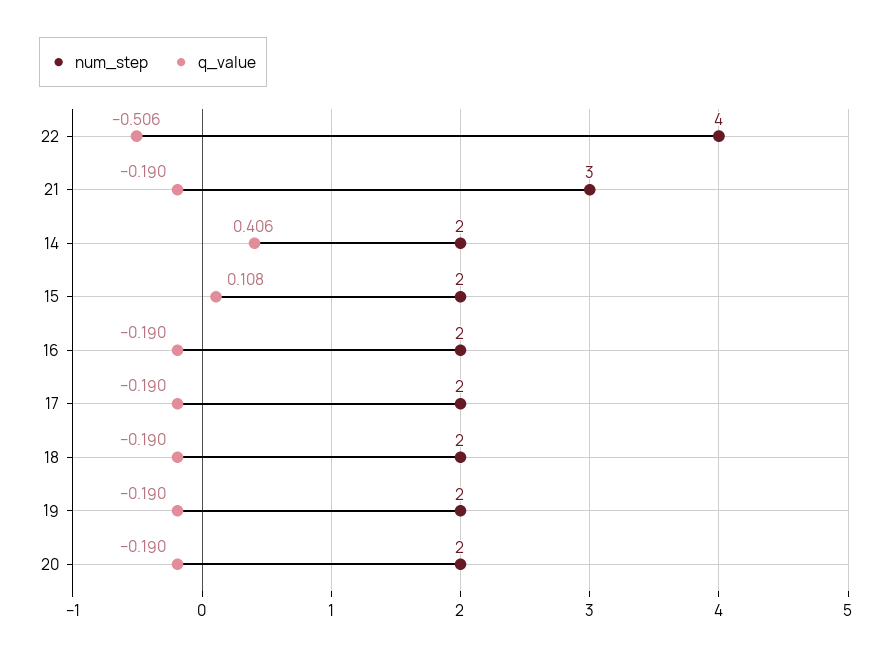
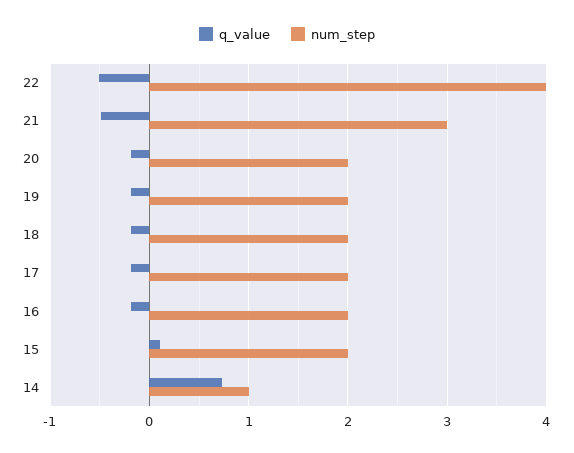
  {
    "num_step": {
      "22": 4,
      "21": 3,
-     "14": 2,
+     "14": 1,
      "15": 2,
      "16": 2,
      "17": 2,
      "18": 2,
      "19": 2,
      "20": 2
    },
    "q_value": {
      "22": -0.506,
-     "21": -0.19,
+     "21": -0.5,
-     "14": 0.406,
+     "14": 0.7,
      "15": 0.108,
      "16": -0.19,
      "17": -0.19,
      "18": -0.19,
      "19": -0.19,
      "20": -0.19
    }
  }

